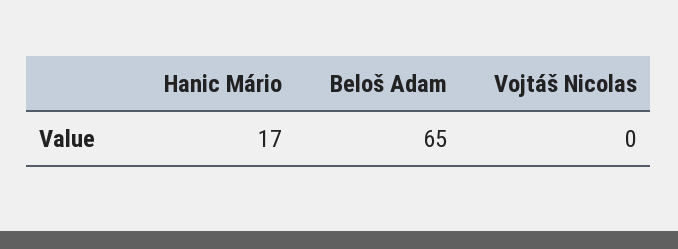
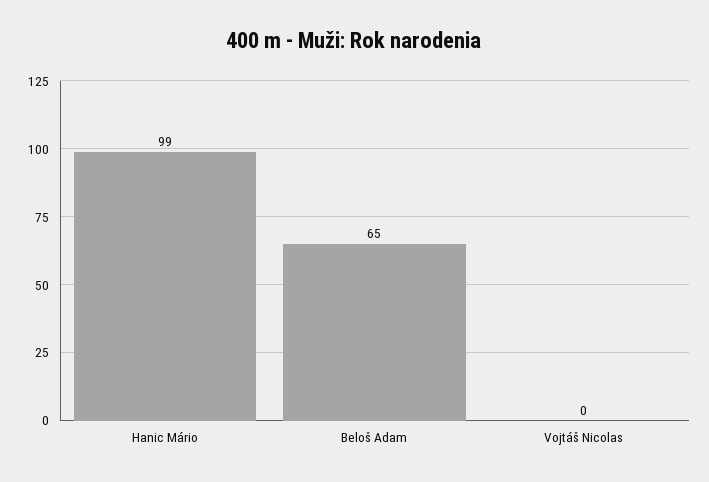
  {
-   "Hanic Mário": 17,
+   "Hanic Mário": 99,
    "Beloš Adam": 65,
    "Vojtáš Nicolas": 0
  }

